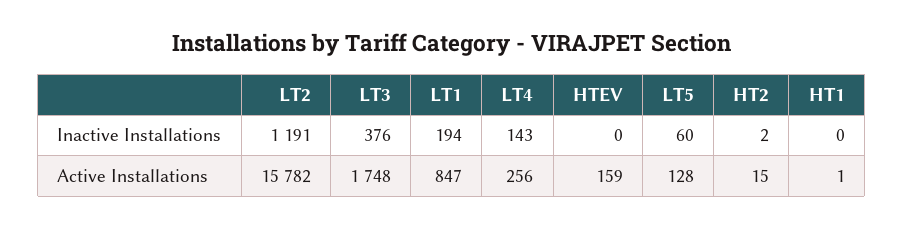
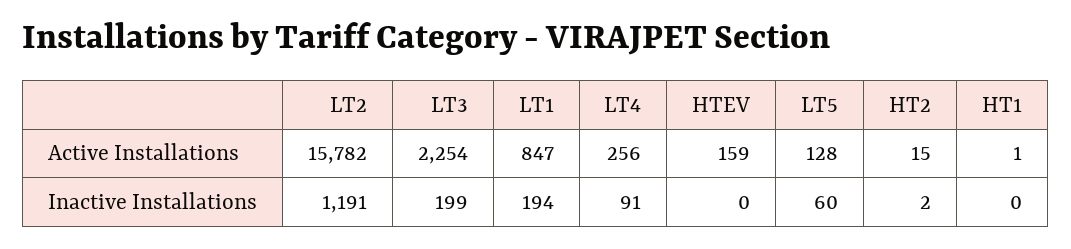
  {
    "LT2": {
      "Inactive Installations": 1191,
      "Active Installations": 15782
    },
    "LT3": {
-     "Inactive Installations": 376,
+     "Inactive Installations": 199,
-     "Active Installations": 1748
+     "Active Installations": 2254
    },
    "LT1": {
      "Inactive Installations": 194,
      "Active Installations": 847
    },
    "LT4": {
-     "Inactive Installations": 143,
+     "Inactive Installations": 91,
      "Active Installations": 256
    },
    "HTEV": {
      "Inactive Installations": 0,
      "Active Installations": 159
    },
    "LT5": {
      "Inactive Installations": 60,
      "Active Installations": 128
    },
    "HT2": {
      "Inactive Installations": 2,
      "Active Installations": 15
    },
    "HT1": {
      "Inactive Installations": 0,
      "Active Installations": 1
    }
  }

